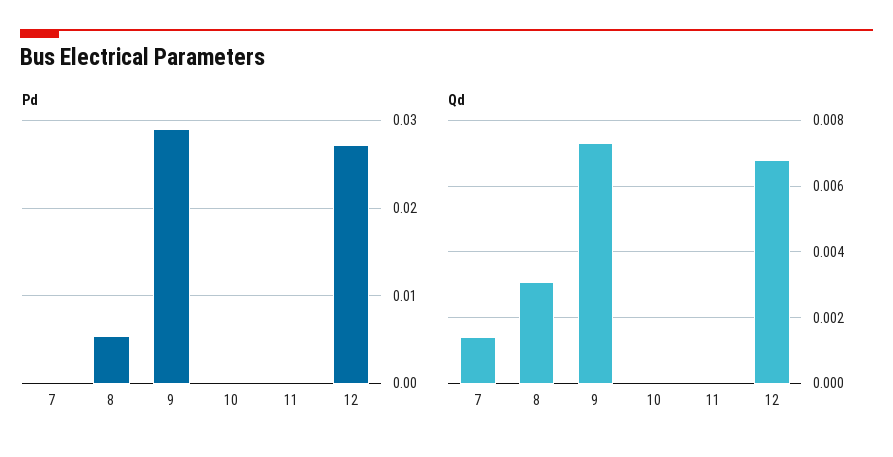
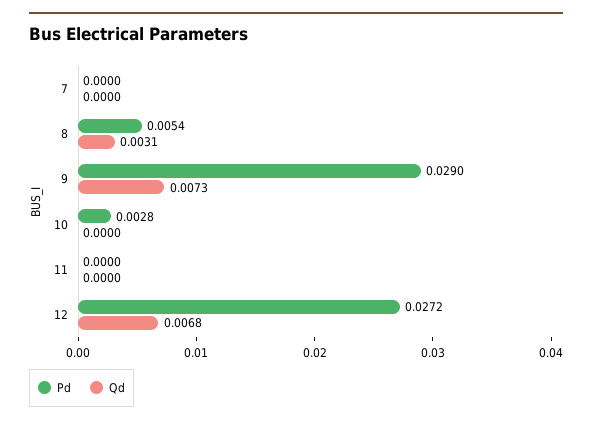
  {
    "Pd": {
      "7": 0,
      "8": 0.0054,
      "9": 0.029,
-     "10": 0,
+     "10": 0.0028,
      "11": 0,
      "12": 0.0272
    },
    "Qd": {
-     "7": 0.0015,
+     "7": 0,
      "8": 0.0031,
      "9": 0.0073,
      "10": 0,
      "11": 0,
      "12": 0.0068
    }
  }

